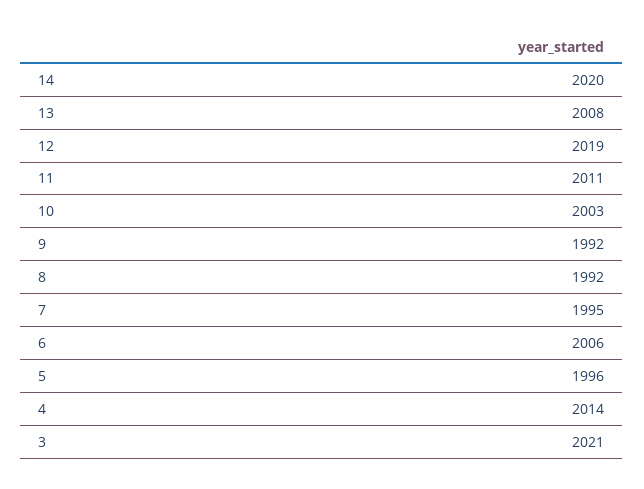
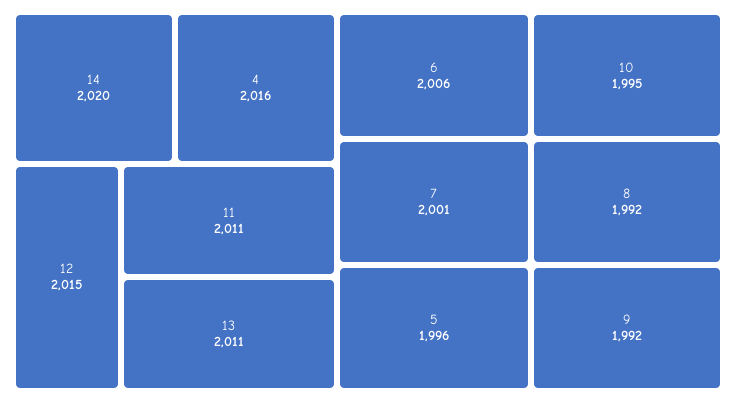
  {
    "14": 2020,
-   "13": 2008,
+   "13": 2011,
-   "12": 2019,
+   "12": 2015,
    "11": 2011,
-   "10": 2003,
+   "10": 1995,
    "9": 1992,
    "8": 1992,
-   "7": 1995,
+   "7": 2001,
    "6": 2006,
    "5": 1996,
-   "4": 2014,
+   "4": 2016
-   "3": 2021
  }

